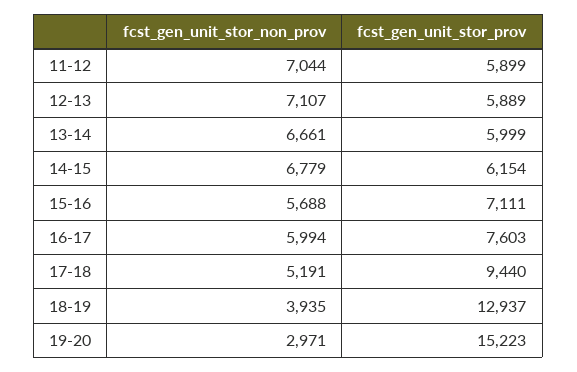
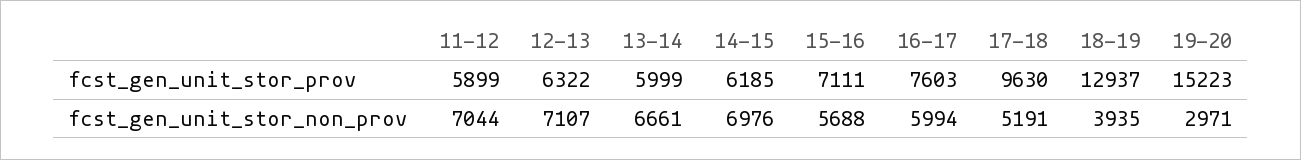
  {
    "fcst_gen_unit_stor_non_prov": {
      "11-12": 7044,
      "12-13": 7107,
      "13-14": 6661,
-     "14-15": 6779,
+     "14-15": 6976,
      "15-16": 5688,
      "16-17": 5994,
      "17-18": 5191,
      "18-19": 3935,
      "19-20": 2971
    },
    "fcst_gen_unit_stor_prov": {
      "11-12": 5899,
-     "12-13": 5889,
+     "12-13": 6322,
      "13-14": 5999,
-     "14-15": 6154,
+     "14-15": 6185,
      "15-16": 7111,
      "16-17": 7603,
-     "17-18": 9440,
+     "17-18": 9630,
      "18-19": 12937,
      "19-20": 15223
    }
  }

